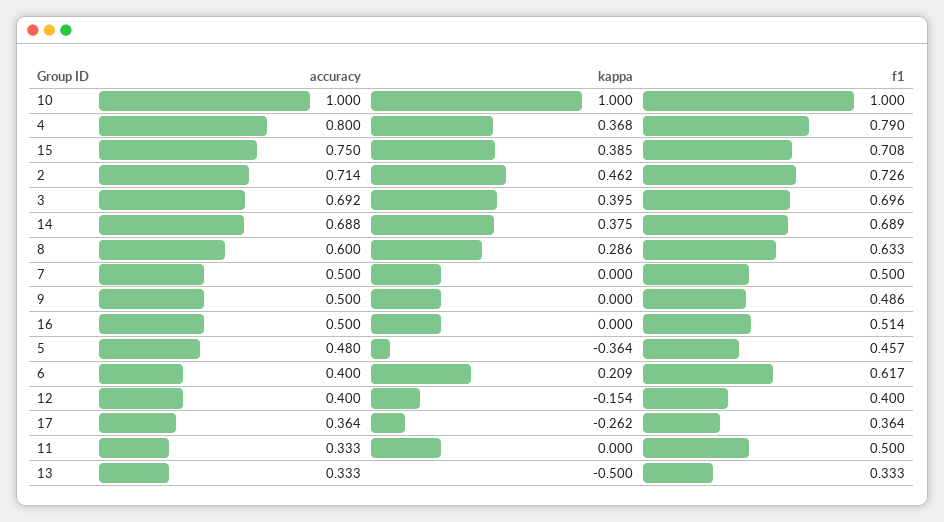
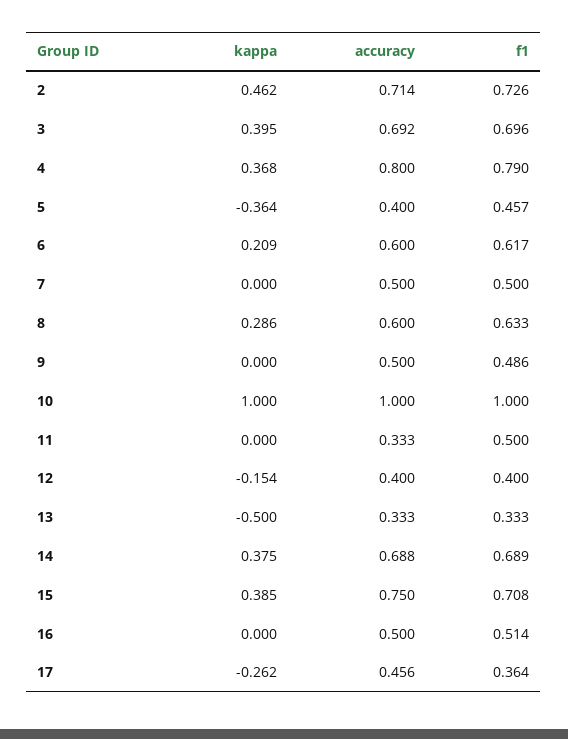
  {
    "accuracy": {
      "10": 1,
      "4": 0.8,
      "15": 0.75,
      "2": 0.714,
      "3": 0.692,
      "14": 0.688,
      "8": 0.6,
      "7": 0.5,
      "9": 0.5,
      "16": 0.5,
-     "5": 0.48,
+     "5": 0.4,
-     "6": 0.4,
+     "6": 0.6,
      "12": 0.4,
-     "17": 0.364,
+     "17": 0.456,
      "11": 0.333,
      "13": 0.333
    },
    "kappa": {
      "10": 1,
      "4": 0.368,
      "15": 0.385,
      "2": 0.462,
      "3": 0.395,
      "14": 0.375,
      "8": 0.286,
      "7": 0,
      "9": 0,
      "16": 0,
      "5": -0.364,
      "6": 0.209,
      "12": -0.154,
      "17": -0.262,
      "11": 0,
      "13": -0.5
    },
    "f1": {
      "10": 1,
      "4": 0.79,
      "15": 0.708,
      "2": 0.726,
      "3": 0.696,
      "14": 0.689,
      "8": 0.633,
      "7": 0.5,
      "9": 0.486,
      "16": 0.514,
      "5": 0.457,
      "6": 0.617,
      "12": 0.4,
      "17": 0.364,
      "11": 0.5,
      "13": 0.333
    }
  }

